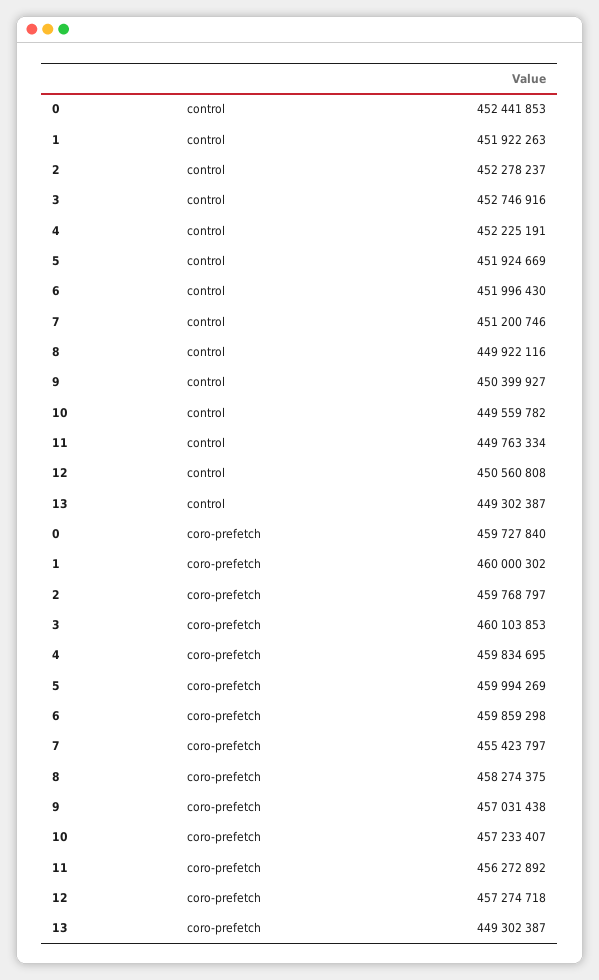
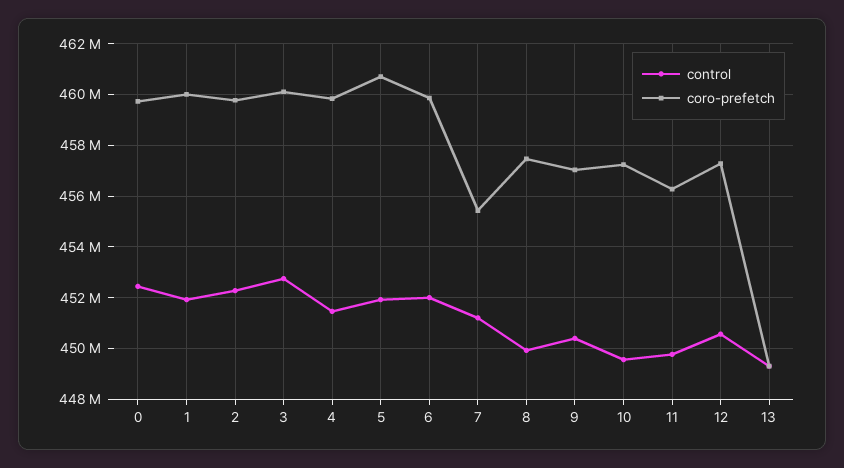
  {
    "control": {
      "0": 452441853,
      "1": 451922263,
      "2": 452278237,
      "3": 452746916,
-     "4": 452225191,
+     "4": 451500000,
      "5": 451924669,
      "6": 451996430,
      "7": 451200746,
      "8": 449922116,
      "9": 450399927,
      "10": 449559782,
      "11": 449763334,
      "12": 450560808,
      "13": 449302387
    },
    "coro-prefetch": {
      "0": 459727840,
      "1": 460000302,
      "2": 459768797,
      "3": 460103853,
      "4": 459834695,
-     "5": 459994269,
+     "5": 460750000,
      "6": 459859298,
      "7": 455423797,
-     "8": 458274375,
+     "8": 457500000,
      "9": 457031438,
      "10": 457233407,
      "11": 456272892,
      "12": 457274718,
      "13": 449302387
    }
  }

